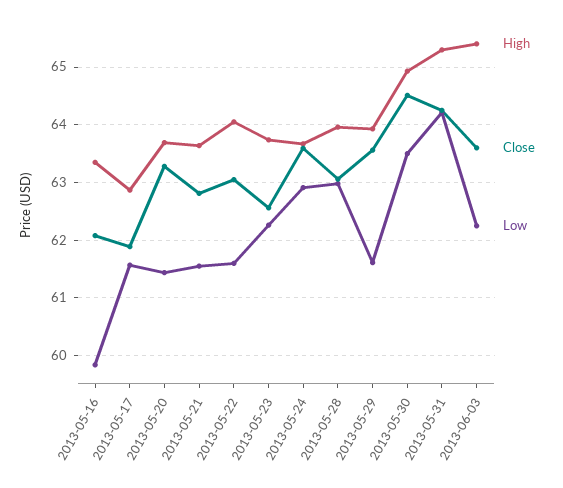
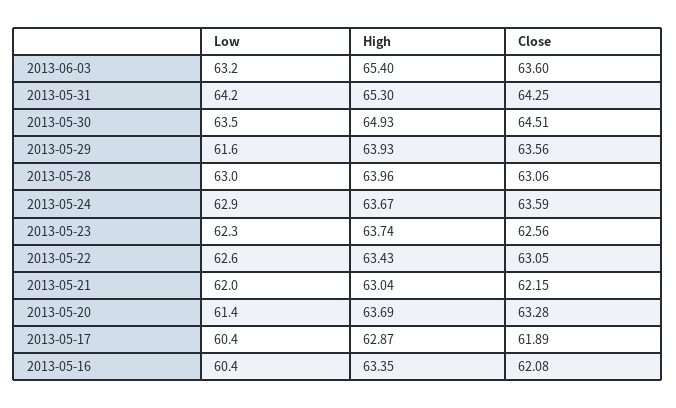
  {
    "High": {
      "2013-05-16": 63.35,
      "2013-05-17": 62.87,
      "2013-05-20": 63.69,
-     "2013-05-21": 63.6,
+     "2013-05-21": 63.04,
-     "2013-05-22": 64,
+     "2013-05-22": 63.43,
      "2013-05-23": 63.74,
      "2013-05-24": 63.67,
      "2013-05-28": 63.96,
      "2013-05-29": 63.93,
      "2013-05-30": 64.93,
      "2013-05-31": 65.3,
      "2013-06-03": 65.4
    },
    "Close": {
      "2013-05-16": 62.08,
      "2013-05-17": 61.89,
      "2013-05-20": 63.28,
-     "2013-05-21": 62.8,
+     "2013-05-21": 62.15,
      "2013-05-22": 63.05,
      "2013-05-23": 62.56,
      "2013-05-24": 63.59,
      "2013-05-28": 63.06,
      "2013-05-29": 63.56,
      "2013-05-30": 64.51,
      "2013-05-31": 64.25,
      "2013-06-03": 63.6
    },
    "Low": {
-     "2013-05-16": 59.8,
+     "2013-05-16": 60.4,
-     "2013-05-17": 61.6,
+     "2013-05-17": 60.4,
      "2013-05-20": 61.4,
-     "2013-05-21": 61.6,
+     "2013-05-21": 62,
-     "2013-05-22": 61.6,
+     "2013-05-22": 62.6,
      "2013-05-23": 62.3,
      "2013-05-24": 62.9,
      "2013-05-28": 63,
      "2013-05-29": 61.6,
      "2013-05-30": 63.5,
      "2013-05-31": 64.2,
-     "2013-06-03": 62.2
+     "2013-06-03": 63.2
    }
  }

